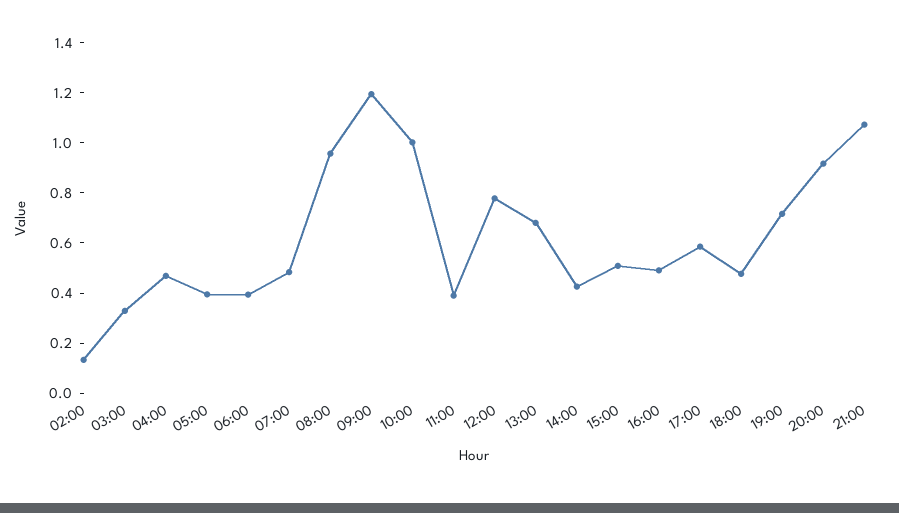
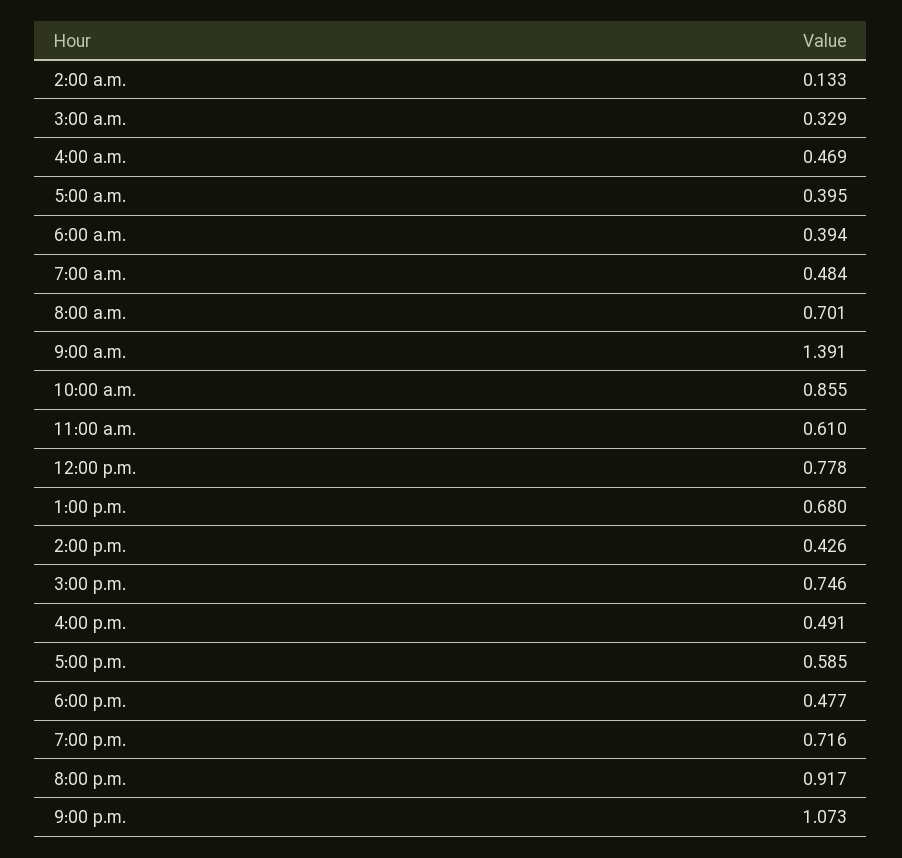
  {
    "02:00": 0.133,
    "03:00": 0.329,
    "04:00": 0.469,
    "05:00": 0.395,
    "06:00": 0.394,
    "07:00": 0.484,
-   "08:00": 0.95,
+   "08:00": 0.701,
-   "09:00": 1.2,
+   "09:00": 1.391,
-   "10:00": 1,
+   "10:00": 0.855,
-   "11:00": 0.4,
+   "11:00": 0.61,
    "12:00": 0.778,
    "13:00": 0.68,
    "14:00": 0.426,
-   "15:00": 0.5,
+   "15:00": 0.746,
    "16:00": 0.491,
    "17:00": 0.585,
    "18:00": 0.477,
    "19:00": 0.716,
    "20:00": 0.917,
    "21:00": 1.073
  }

